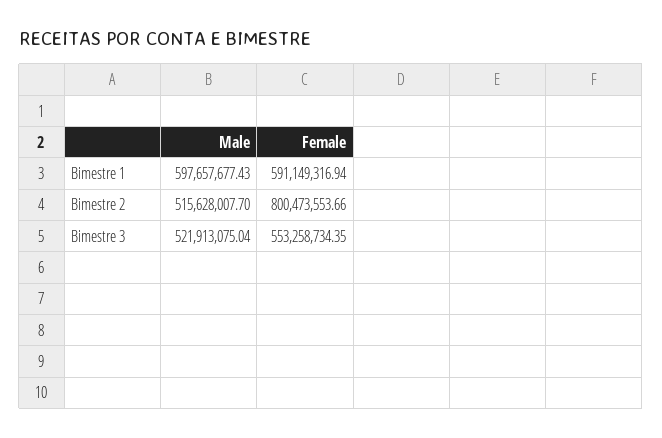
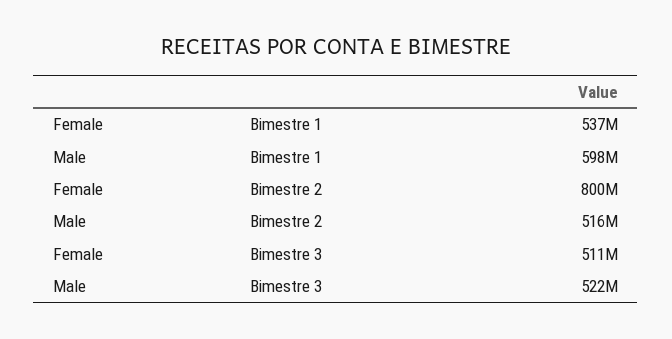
  {
    "Male": {
      "Bimestre 1": 597657677.43,
      "Bimestre 2": 515628007.7,
      "Bimestre 3": 521913075.04
    },
    "Female": {
-     "Bimestre 1": 591149316.94,
+     "Bimestre 1": 537000000,
      "Bimestre 2": 800473553.66,
-     "Bimestre 3": 553258734.35
+     "Bimestre 3": 511000000
    }
  }

